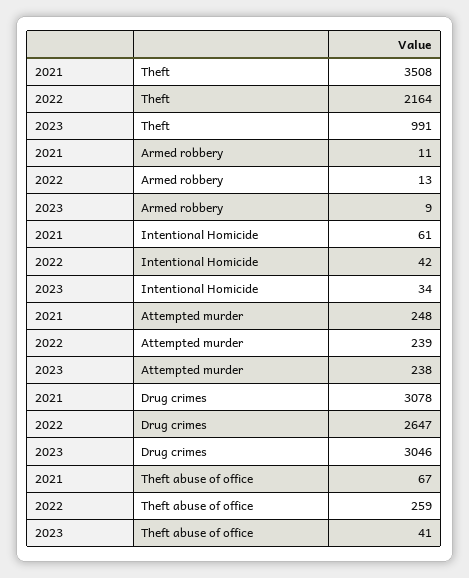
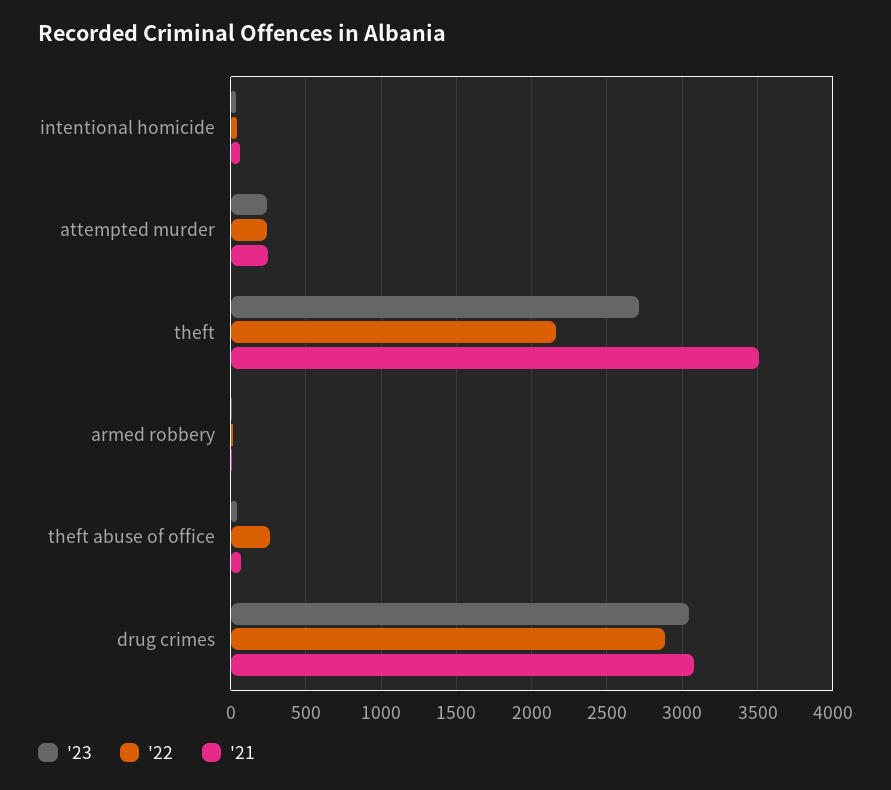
  {
    "2021": {
      "Theft": 3508,
      "Armed robbery": 11,
      "Intentional Homicide": 61,
      "Attempted murder": 248,
      "Drug crimes": 3078,
      "Theft abuse of office": 67
    },
    "2022": {
      "Theft": 2164,
      "Armed robbery": 13,
      "Intentional Homicide": 42,
      "Attempted murder": 239,
-     "Drug crimes": 2647,
+     "Drug crimes": 2900,
      "Theft abuse of office": 259
    },
    "2023": {
-     "Theft": 991,
+     "Theft": 2700,
      "Armed robbery": 9,
      "Intentional Homicide": 34,
      "Attempted murder": 238,
      "Drug crimes": 3046,
      "Theft abuse of office": 41
    }
  }

